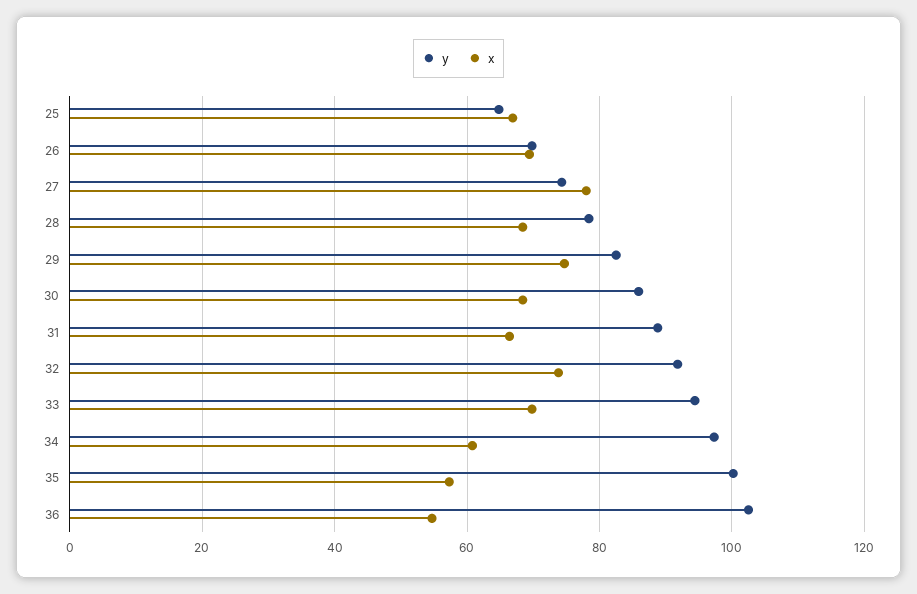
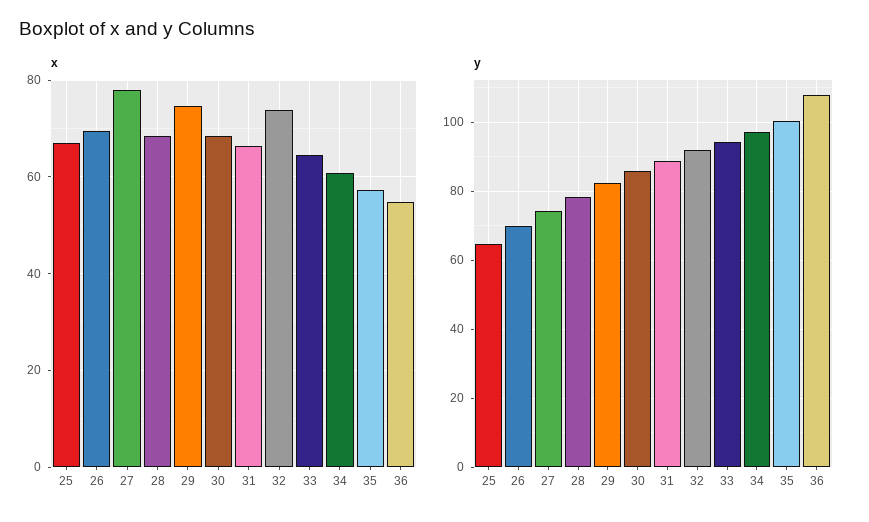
  {
    "y": {
      "25": 64,
      "26": 70,
      "27": 74,
      "28": 78,
      "29": 82,
      "30": 86,
      "31": 88,
      "32": 92,
      "33": 94,
      "34": 98,
      "35": 100,
-     "36": 102
+     "36": 108
    },
    "x": {
      "25": 66,
      "26": 70,
      "27": 78,
      "28": 68,
      "29": 74,
      "30": 68,
      "31": 66,
      "32": 74,
-     "33": 70,
+     "33": 64,
      "34": 60,
      "35": 58,
      "36": 54
    }
  }

